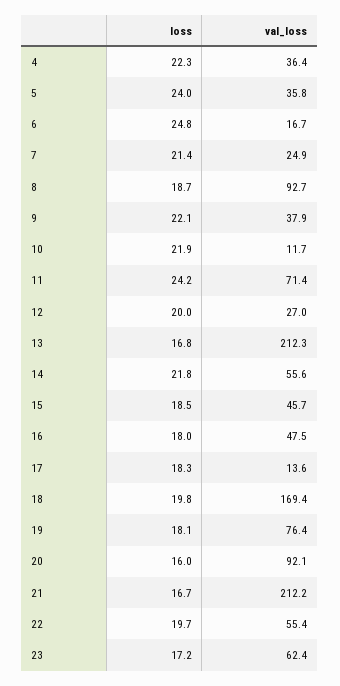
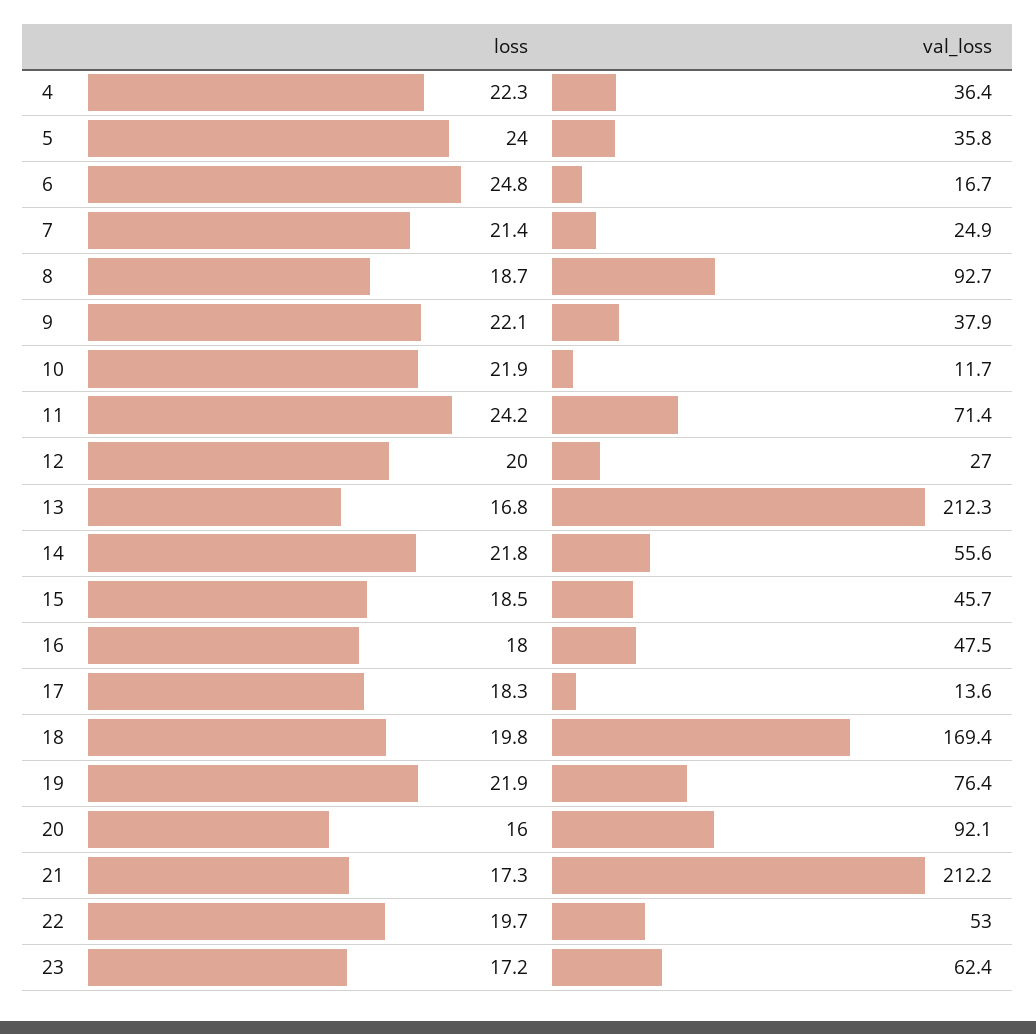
  {
    "loss": {
      "4": 22.3,
      "5": 24,
      "6": 24.8,
      "7": 21.4,
      "8": 18.7,
      "9": 22.1,
      "10": 21.9,
      "11": 24.2,
      "12": 20,
      "13": 16.8,
      "14": 21.8,
      "15": 18.5,
      "16": 18,
      "17": 18.3,
      "18": 19.8,
-     "19": 18.1,
+     "19": 21.9,
      "20": 16,
-     "21": 16.7,
+     "21": 17.3,
      "22": 19.7,
      "23": 17.2
    },
    "val_loss": {
      "4": 36.4,
      "5": 35.8,
      "6": 16.7,
      "7": 24.9,
      "8": 92.7,
      "9": 37.9,
      "10": 11.7,
      "11": 71.4,
      "12": 27,
      "13": 212.3,
      "14": 55.6,
      "15": 45.7,
      "16": 47.5,
      "17": 13.6,
      "18": 169.4,
      "19": 76.4,
      "20": 92.1,
      "21": 212.2,
-     "22": 55.4,
+     "22": 53,
      "23": 62.4
    }
  }

